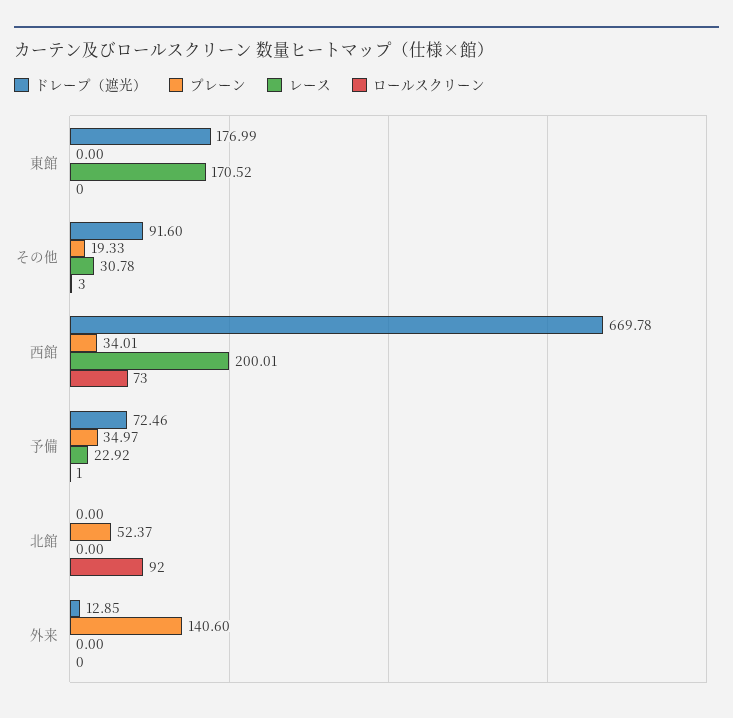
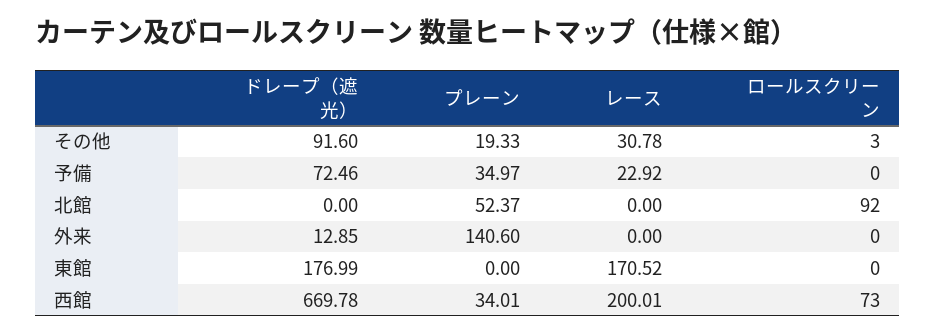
  {
    "ドレープ（遮光）": {
      "東館": 176.99,
      "その他": 91.6,
      "西館": 669.78,
      "予備": 72.46,
      "北館": 0,
      "外来": 12.85
    },
    "プレーン": {
      "東館": 0,
      "その他": 19.33,
      "西館": 34.01,
      "予備": 34.97,
      "北館": 52.37,
      "外来": 140.6
    },
    "レース": {
      "東館": 170.52,
      "その他": 30.78,
      "西館": 200.01,
      "予備": 22.92,
      "北館": 0,
      "外来": 0
    },
    "ロールスクリーン": {
      "東館": 0,
      "その他": 3,
      "西館": 73,
-     "予備": 1,
+     "予備": 0,
      "北館": 92,
      "外来": 0
    }
  }

